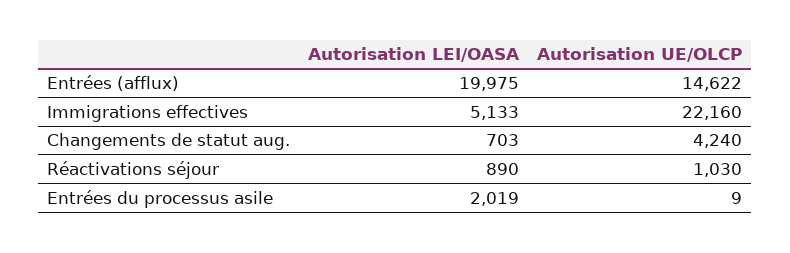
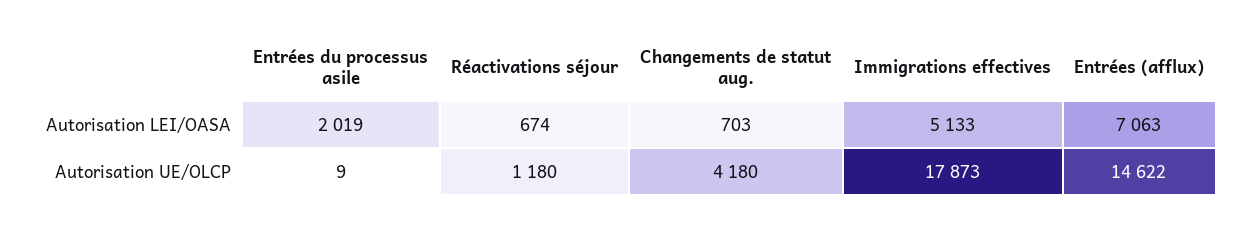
  {
    "Autorisation LEI/OASA": {
-     "Entrées (afflux)": 19975,
+     "Entrées (afflux)": 7063,
      "Immigrations effectives": 5133,
      "Changements de statut aug.": 703,
-     "Réactivations séjour": 890,
+     "Réactivations séjour": 674,
      "Entrées du processus asile": 2019
    },
    "Autorisation UE/OLCP": {
      "Entrées (afflux)": 14622,
-     "Immigrations effectives": 22160,
+     "Immigrations effectives": 17873,
-     "Changements de statut aug.": 4240,
+     "Changements de statut aug.": 4180,
-     "Réactivations séjour": 1030,
+     "Réactivations séjour": 1180,
      "Entrées du processus asile": 9
    }
  }

